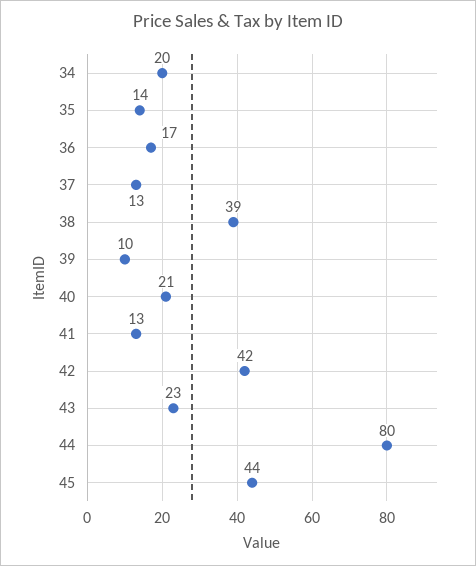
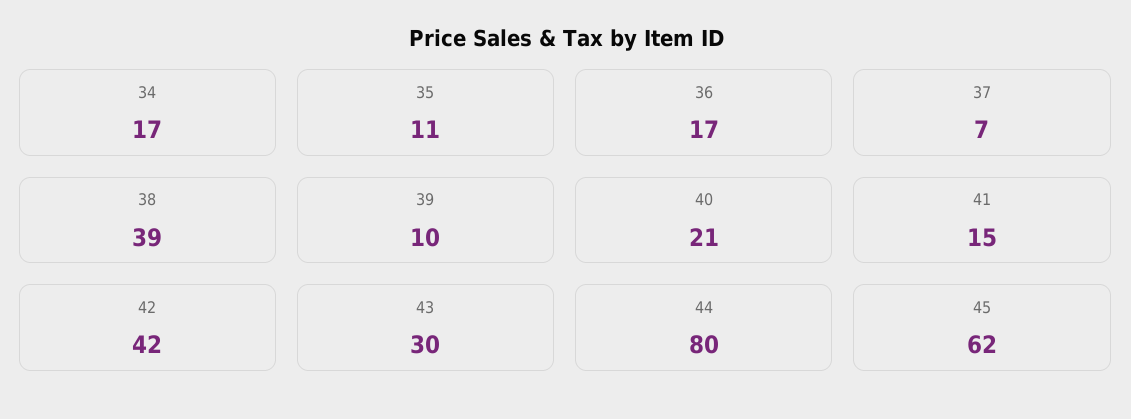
  {
-   "34": 20,
+   "34": 17,
-   "35": 14,
+   "35": 11,
    "36": 17,
-   "37": 13,
+   "37": 7,
    "38": 39,
    "39": 10,
    "40": 21,
-   "41": 13,
+   "41": 15,
    "42": 42,
-   "43": 23,
+   "43": 30,
    "44": 80,
-   "45": 44
+   "45": 62
  }

